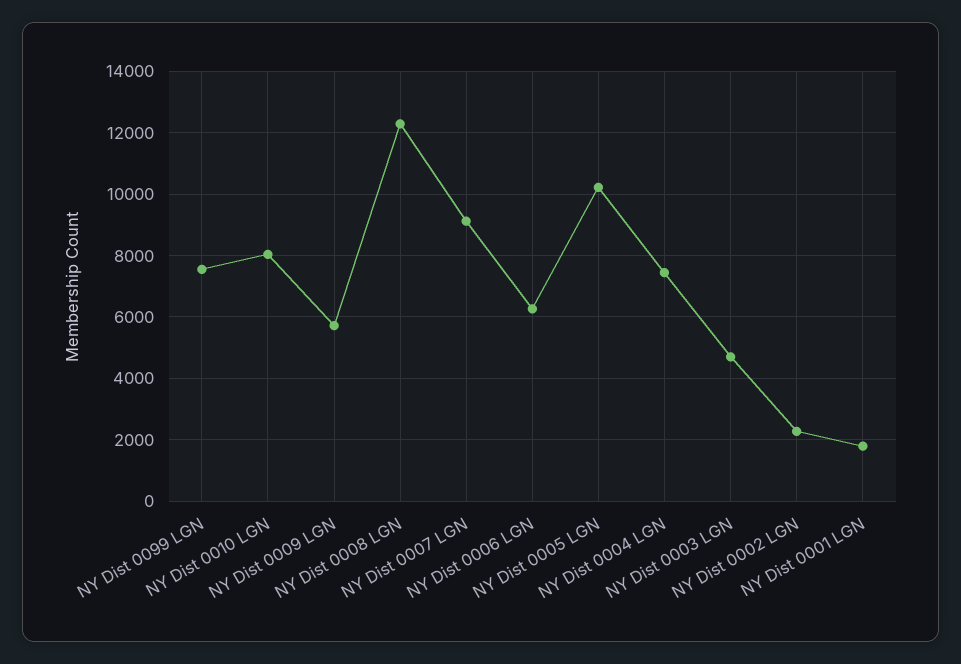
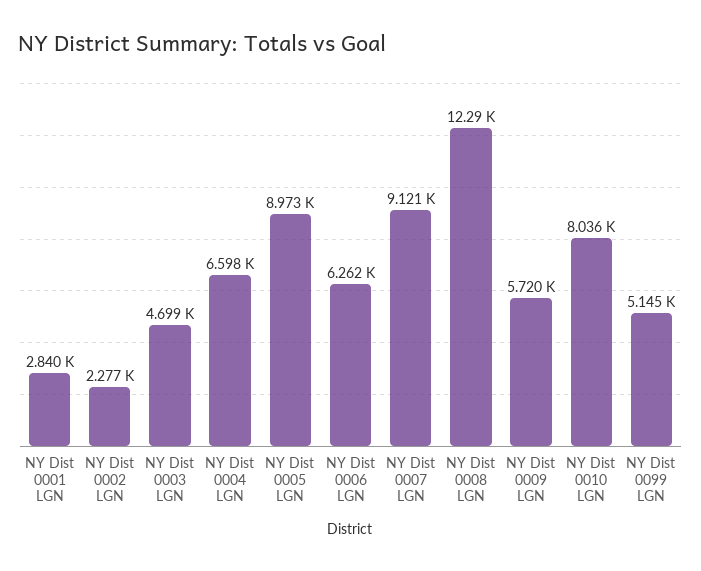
  {
-   "NY Dist 0099 LGN": 7600,
+   "NY Dist 0099 LGN": 5145,
    "NY Dist 0010 LGN": 8036,
    "NY Dist 0009 LGN": 5720,
    "NY Dist 0008 LGN": 12290,
    "NY Dist 0007 LGN": 9121,
    "NY Dist 0006 LGN": 6262,
-   "NY Dist 0005 LGN": 10200,
+   "NY Dist 0005 LGN": 8973,
-   "NY Dist 0004 LGN": 7400,
+   "NY Dist 0004 LGN": 6598,
    "NY Dist 0003 LGN": 4699,
    "NY Dist 0002 LGN": 2277,
-   "NY Dist 0001 LGN": 1800
+   "NY Dist 0001 LGN": 2840
  }

